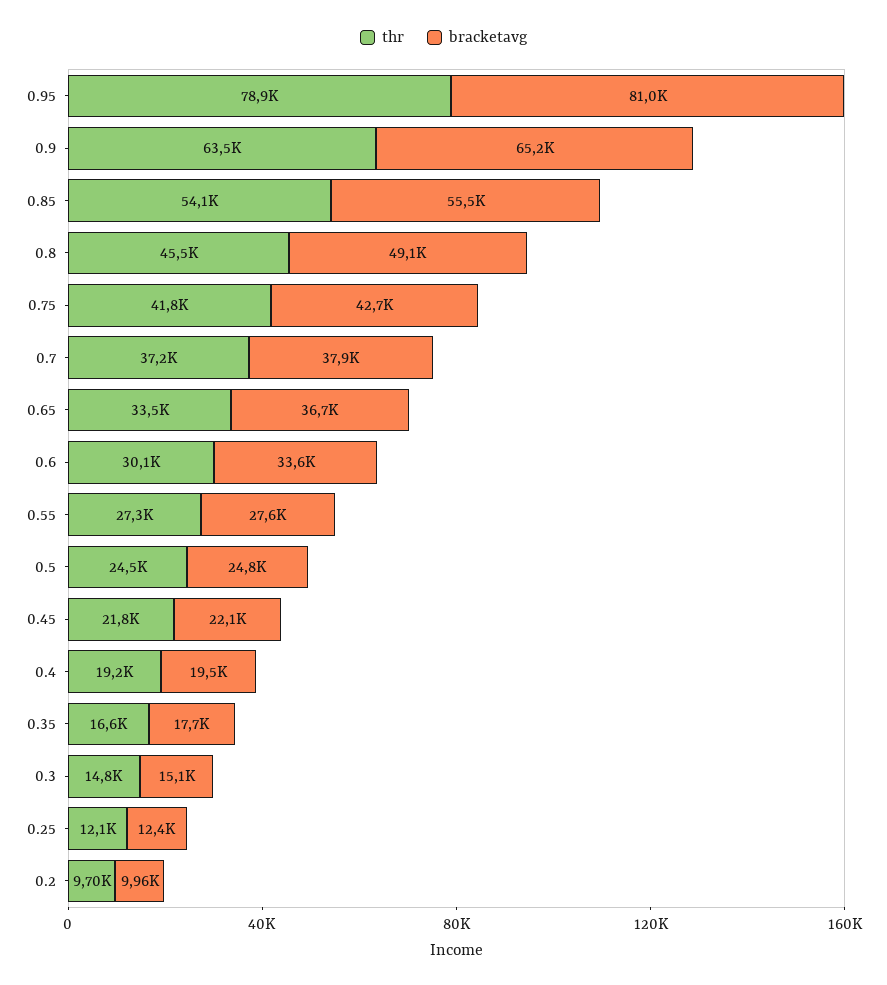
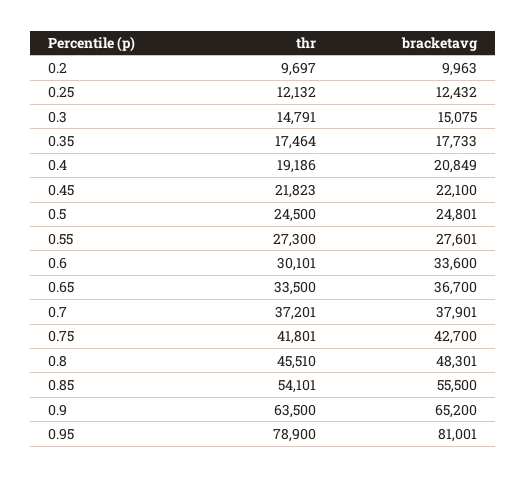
  {
    "thr": {
      "0.95": 78900,
      "0.9": 63500,
      "0.85": 54101,
      "0.8": 45510,
      "0.75": 41801,
      "0.7": 37201,
      "0.65": 33500,
      "0.6": 30101,
      "0.55": 27300,
      "0.5": 24500,
      "0.45": 21823,
      "0.4": 19186,
-     "0.35": 16600,
+     "0.35": 17464,
      "0.3": 14791,
      "0.25": 12132,
      "0.2": 9697
    },
    "bracketavg": {
      "0.95": 81001,
      "0.9": 65200,
      "0.85": 55500,
-     "0.8": 49100,
+     "0.8": 48301,
      "0.75": 42700,
      "0.7": 37901,
      "0.65": 36700,
      "0.6": 33600,
      "0.55": 27601,
      "0.5": 24801,
      "0.45": 22100,
-     "0.4": 19500,
+     "0.4": 20849,
      "0.35": 17733,
      "0.3": 15075,
      "0.25": 12432,
      "0.2": 9963
    }
  }

